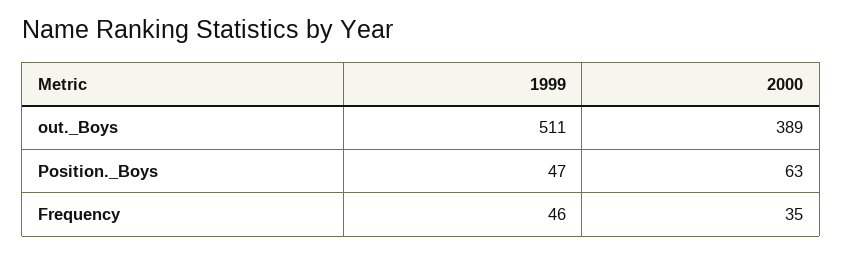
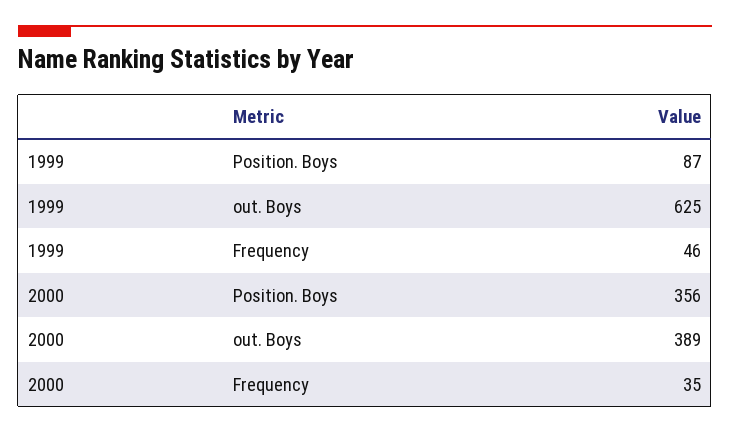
  {
    "1999": {
-     "out._Boys": 511,
+     "out._Boys": 625,
-     "Position._Boys": 47,
+     "Position._Boys": 87,
      "Frequency": 46
    },
    "2000": {
      "out._Boys": 389,
-     "Position._Boys": 63,
+     "Position._Boys": 356,
      "Frequency": 35
    }
  }

